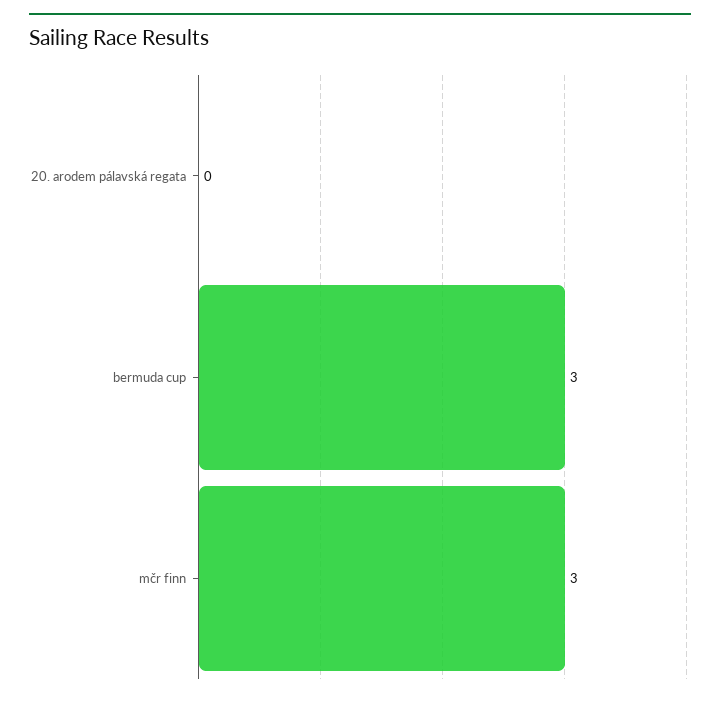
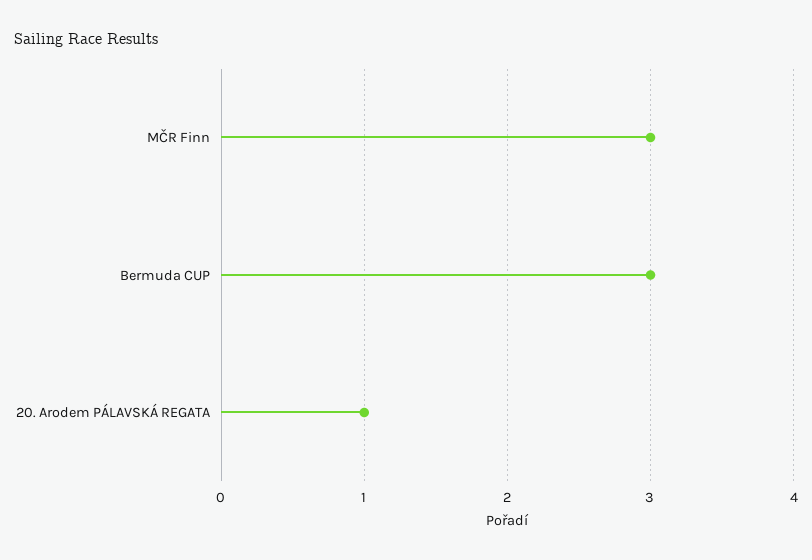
  {
-   "20. arodem pálavská regata": 0,
+   "20. arodem pálavská regata": 1,
    "bermuda cup": 3,
    "mčr finn": 3
  }

